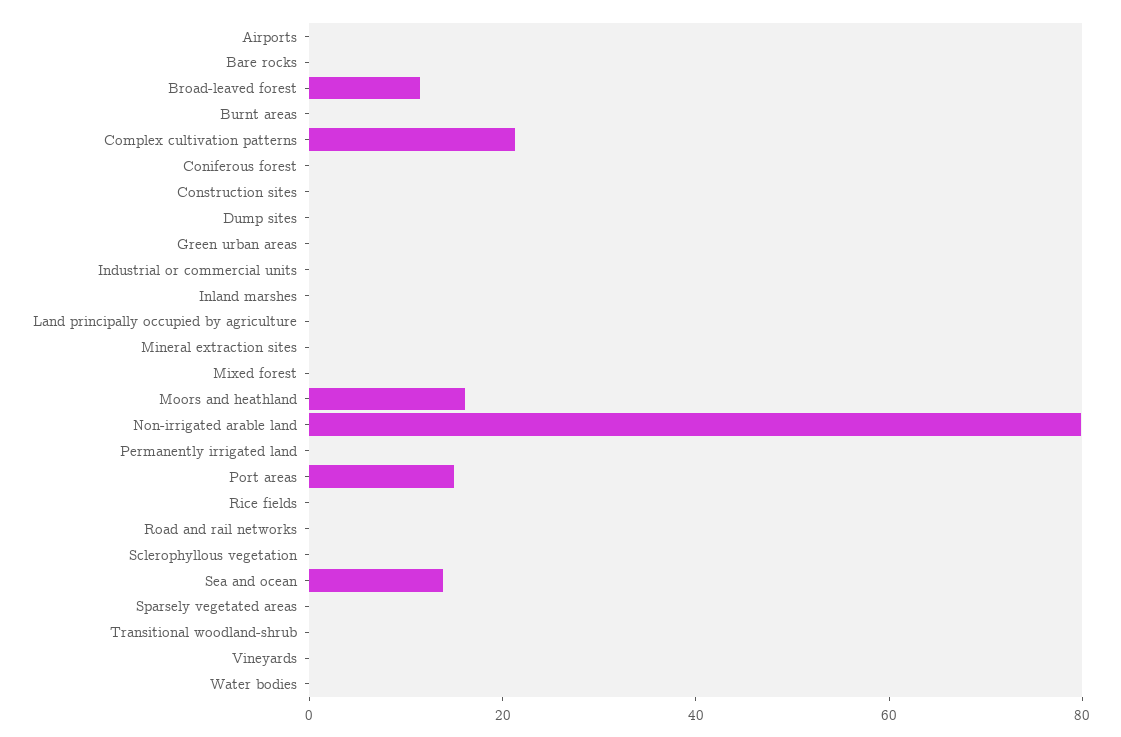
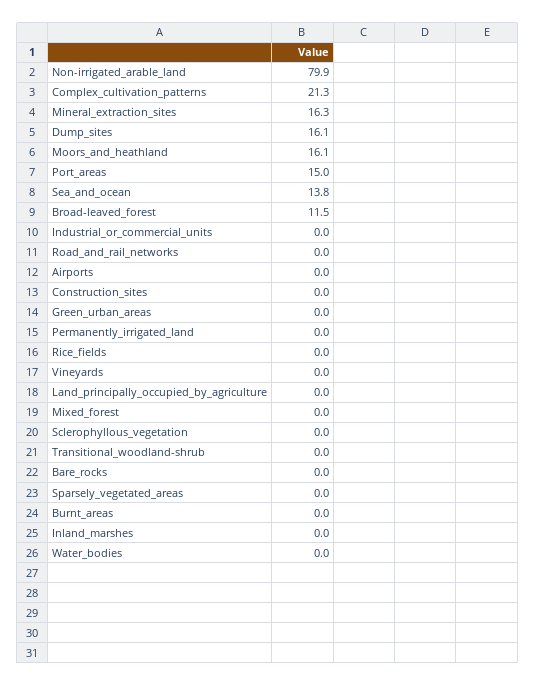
  {
    "Airports": 0,
    "Bare rocks": 0,
    "Broad-leaved forest": 11.5,
    "Burnt areas": 0,
    "Complex cultivation patterns": 21.3,
-   "Coniferous forest": 0,
    "Construction sites": 0,
-   "Dump sites": 0,
+   "Dump sites": 16.1,
    "Green urban areas": 0,
    "Industrial or commercial units": 0,
    "Inland marshes": 0,
    "Land principally occupied by agriculture": 0,
-   "Mineral extraction sites": 0,
+   "Mineral extraction sites": 16.3,
    "Mixed forest": 0,
    "Moors and heathland": 16.1,
    "Non-irrigated arable land": 79.9,
    "Permanently irrigated land": 0,
    "Port areas": 15,
    "Rice fields": 0,
    "Road and rail networks": 0,
    "Sclerophyllous vegetation": 0,
    "Sea and ocean": 13.8,
    "Sparsely vegetated areas": 0,
    "Transitional woodland-shrub": 0,
    "Vineyards": 0,
    "Water bodies": 0
  }

